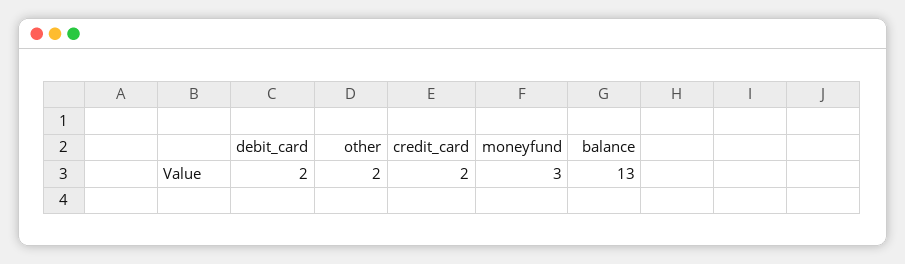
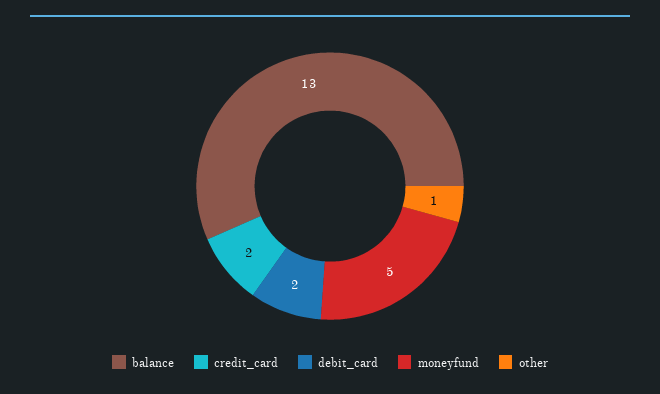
  {
    "debit_card": 2,
-   "other": 2,
+   "other": 1,
    "credit_card": 2,
-   "moneyfund": 3,
+   "moneyfund": 5,
    "balance": 13
  }

